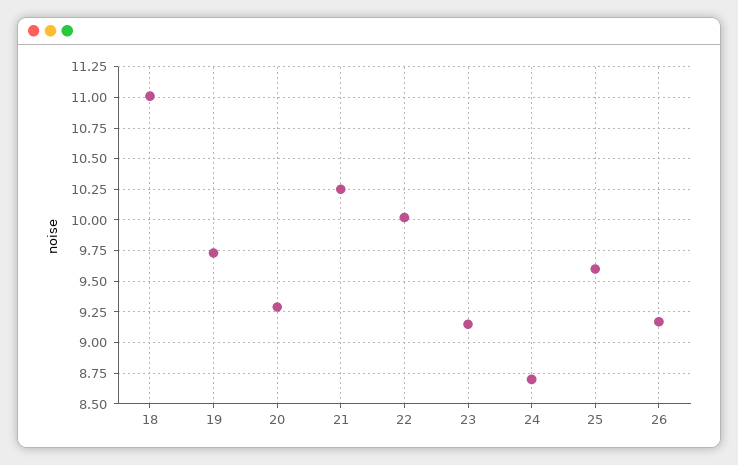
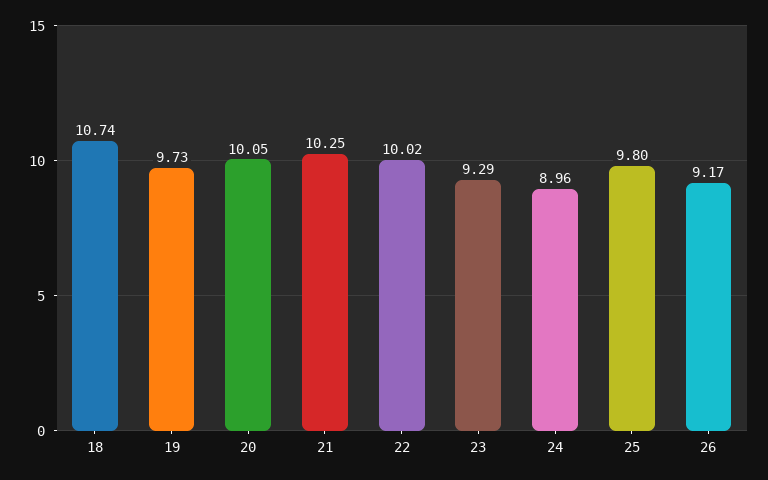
  {
-   "18": 11,
+   "18": 10.74,
    "19": 9.73,
-   "20": 9.3,
+   "20": 10.05,
    "21": 10.25,
    "22": 10.02,
-   "23": 9.15,
+   "23": 9.29,
-   "24": 8.7,
+   "24": 8.96,
-   "25": 9.6,
+   "25": 9.8,
    "26": 9.17
  }

